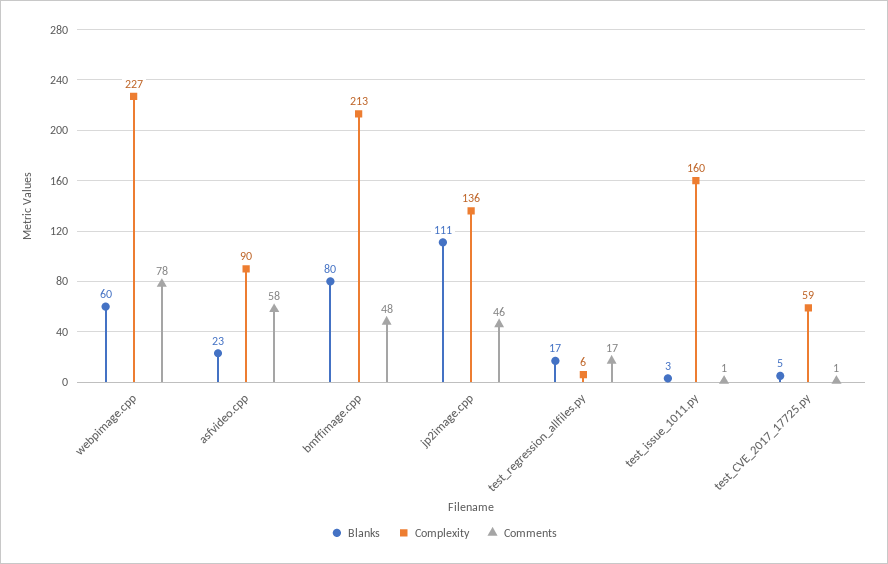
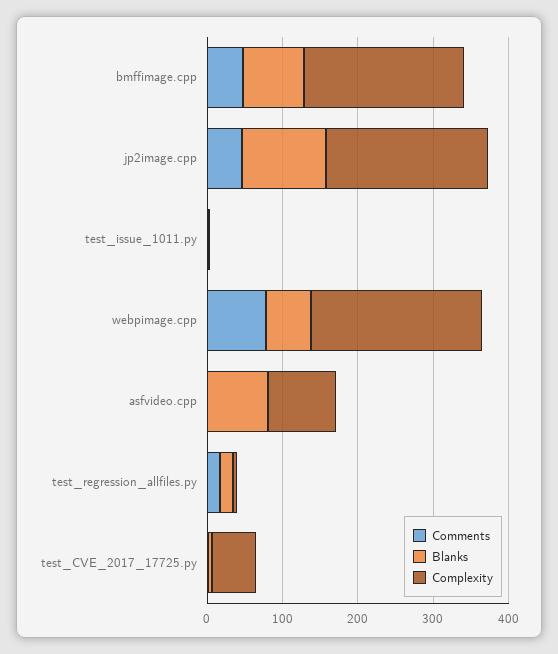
  {
    "Blanks": {
      "webpimage.cpp": 60,
-     "asfvideo.cpp": 23,
+     "asfvideo.cpp": 80,
      "bmffimage.cpp": 80,
      "jp2image.cpp": 111,
      "test_regression_allfiles.py": 17,
      "test_issue_1011.py": 3,
      "test_CVE_2017_17725.py": 5
    },
    "Complexity": {
      "webpimage.cpp": 227,
      "asfvideo.cpp": 90,
      "bmffimage.cpp": 213,
-     "jp2image.cpp": 136,
+     "jp2image.cpp": 220,
      "test_regression_allfiles.py": 6,
-     "test_issue_1011.py": 160,
+     "test_issue_1011.py": 0,
      "test_CVE_2017_17725.py": 59
    },
    "Comments": {
      "webpimage.cpp": 78,
-     "asfvideo.cpp": 58,
+     "asfvideo.cpp": 0,
      "bmffimage.cpp": 48,
      "jp2image.cpp": 46,
      "test_regression_allfiles.py": 17,
      "test_issue_1011.py": 1,
      "test_CVE_2017_17725.py": 1
    }
  }

